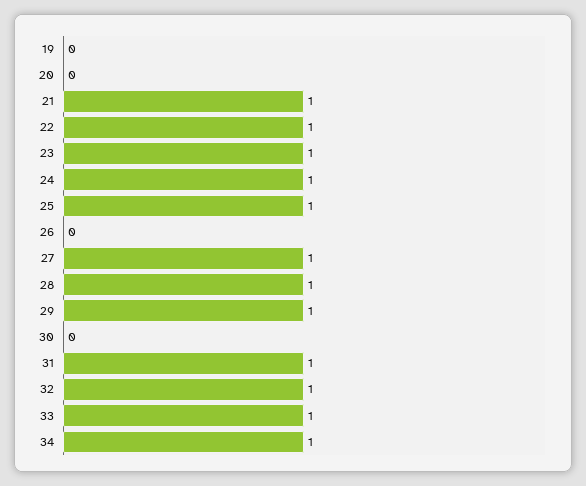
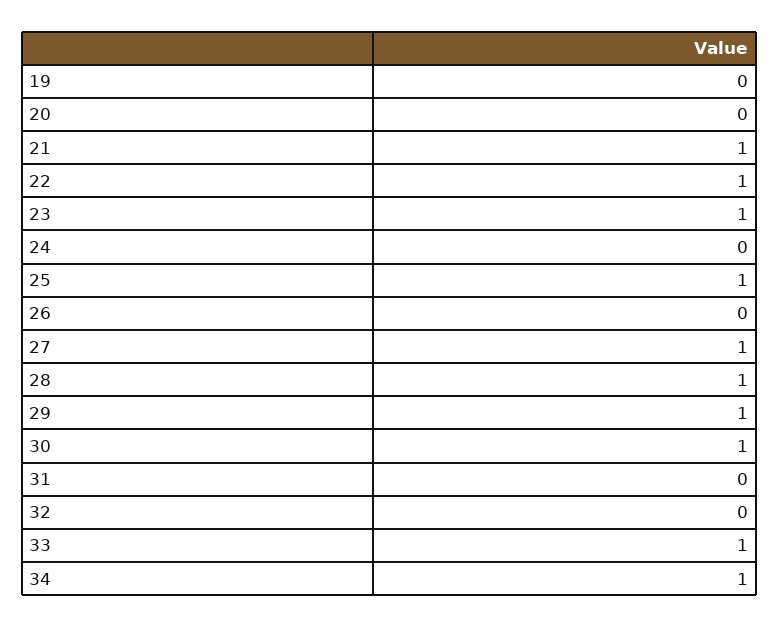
  {
    "19": 0,
    "20": 0,
    "21": 1,
    "22": 1,
    "23": 1,
-   "24": 1,
+   "24": 0,
    "25": 1,
    "26": 0,
    "27": 1,
    "28": 1,
    "29": 1,
-   "30": 0,
+   "30": 1,
-   "31": 1,
+   "31": 0,
-   "32": 1,
+   "32": 0,
    "33": 1,
    "34": 1
  }

